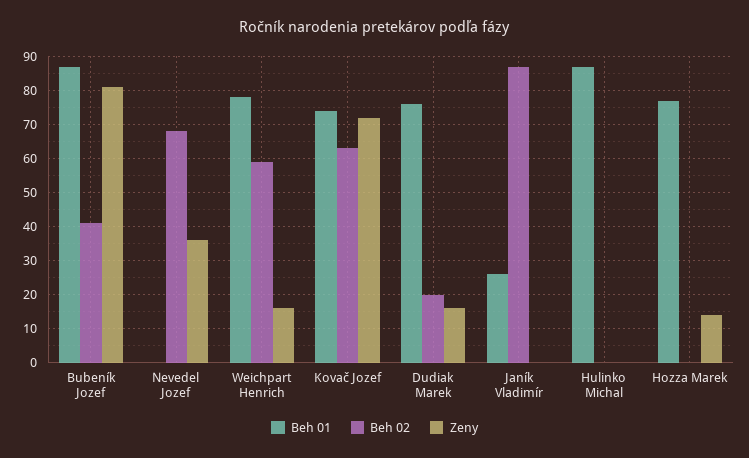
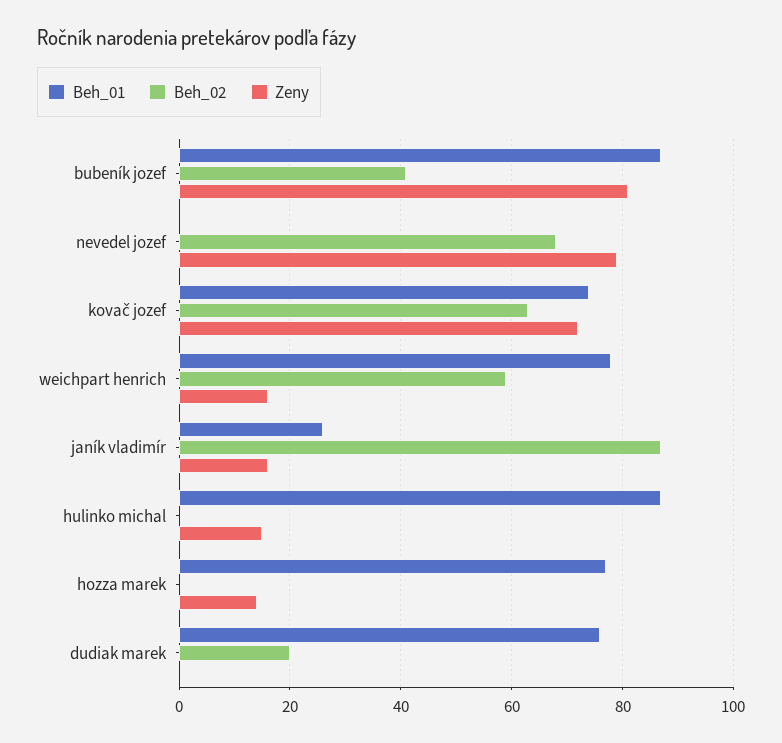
  {
    "Beh 01": {
      "Bubeník Jozef": 85,
      "Nevedel Jozef": 0,
      "Weichpart Henrich": 80,
      "Kovač Jozef": 75,
      "Dudiak Marek": 75,
      "Janík Vladimír": 25,
      "Hulinko Michal": 85,
      "Hozza Marek": 75
    },
    "Beh 02": {
      "Bubeník Jozef": 40,
      "Nevedel Jozef": 70,
      "Weichpart Henrich": 60,
      "Kovač Jozef": 65,
      "Dudiak Marek": 20,
      "Janík Vladimír": 85,
      "Hulinko Michal": 0,
      "Hozza Marek": 0
    },
    "Zeny": {
      "Bubeník Jozef": 80,
-     "Nevedel Jozef": 35,
+     "Nevedel Jozef": 80,
      "Weichpart Henrich": 15,
      "Kovač Jozef": 70,
-     "Dudiak Marek": 15,
+     "Dudiak Marek": 0,
-     "Janík Vladimír": 0,
+     "Janík Vladimír": 15,
-     "Hulinko Michal": 0,
+     "Hulinko Michal": 15,
      "Hozza Marek": 15
    }
  }

